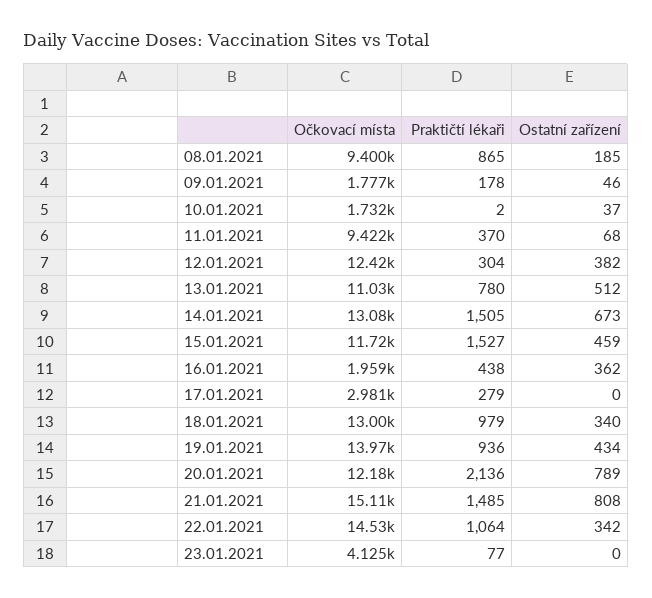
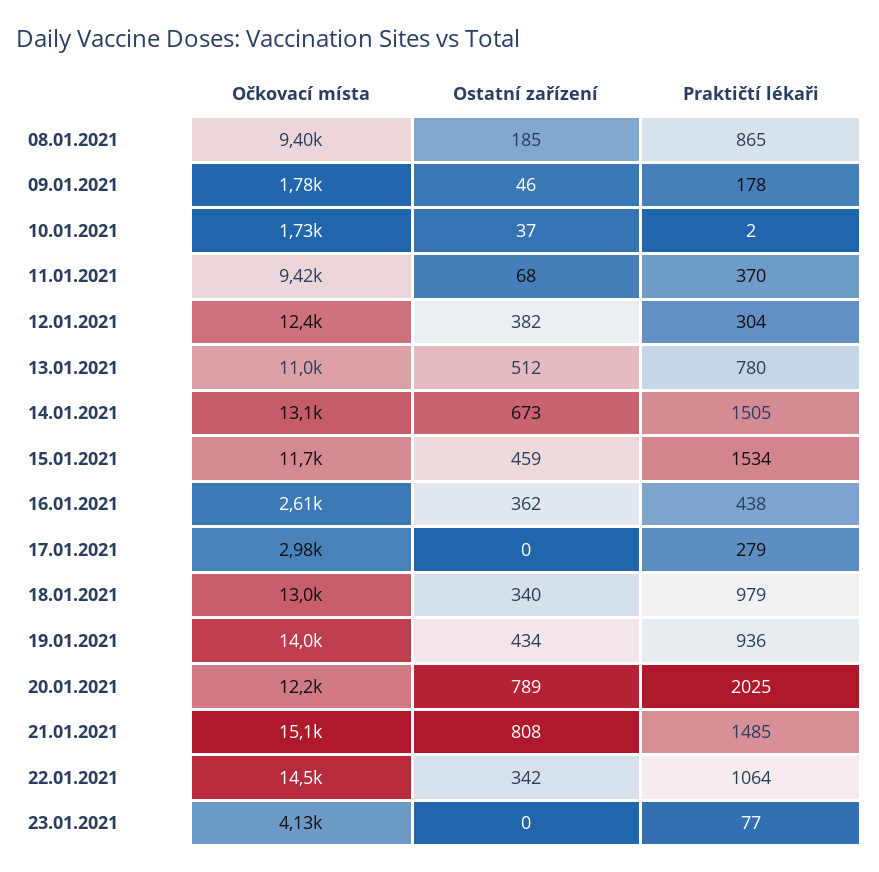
  {
    "Očkovací místa": {
      "08.01.2021": 9400,
      "09.01.2021": 1777,
      "10.01.2021": 1732,
      "11.01.2021": 9422,
      "12.01.2021": 12420,
      "13.01.2021": 11030,
      "14.01.2021": 13080,
      "15.01.2021": 11720,
-     "16.01.2021": 1959,
+     "16.01.2021": 2610,
      "17.01.2021": 2981,
      "18.01.2021": 13000,
      "19.01.2021": 13970,
      "20.01.2021": 12180,
      "21.01.2021": 15110,
      "22.01.2021": 14530,
      "23.01.2021": 4125
    },
    "Praktičtí lékaři": {
      "08.01.2021": 865,
      "09.01.2021": 178,
      "10.01.2021": 2,
      "11.01.2021": 370,
      "12.01.2021": 304,
      "13.01.2021": 780,
      "14.01.2021": 1505,
-     "15.01.2021": 1527,
+     "15.01.2021": 1534,
      "16.01.2021": 438,
      "17.01.2021": 279,
      "18.01.2021": 979,
      "19.01.2021": 936,
-     "20.01.2021": 2136,
+     "20.01.2021": 2025,
      "21.01.2021": 1485,
      "22.01.2021": 1064,
      "23.01.2021": 77
    },
    "Ostatní zařízení": {
      "08.01.2021": 185,
      "09.01.2021": 46,
      "10.01.2021": 37,
      "11.01.2021": 68,
      "12.01.2021": 382,
      "13.01.2021": 512,
      "14.01.2021": 673,
      "15.01.2021": 459,
      "16.01.2021": 362,
      "17.01.2021": 0,
      "18.01.2021": 340,
      "19.01.2021": 434,
      "20.01.2021": 789,
      "21.01.2021": 808,
      "22.01.2021": 342,
      "23.01.2021": 0
    }
  }

